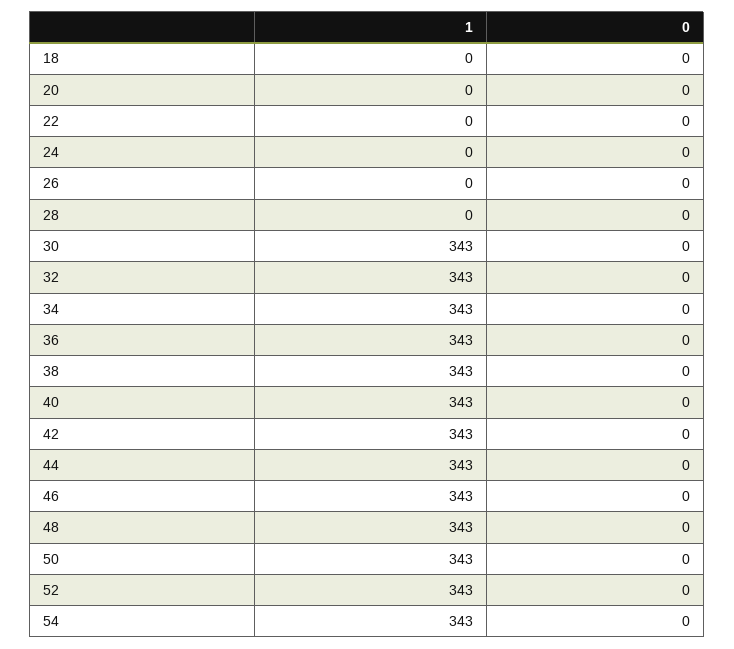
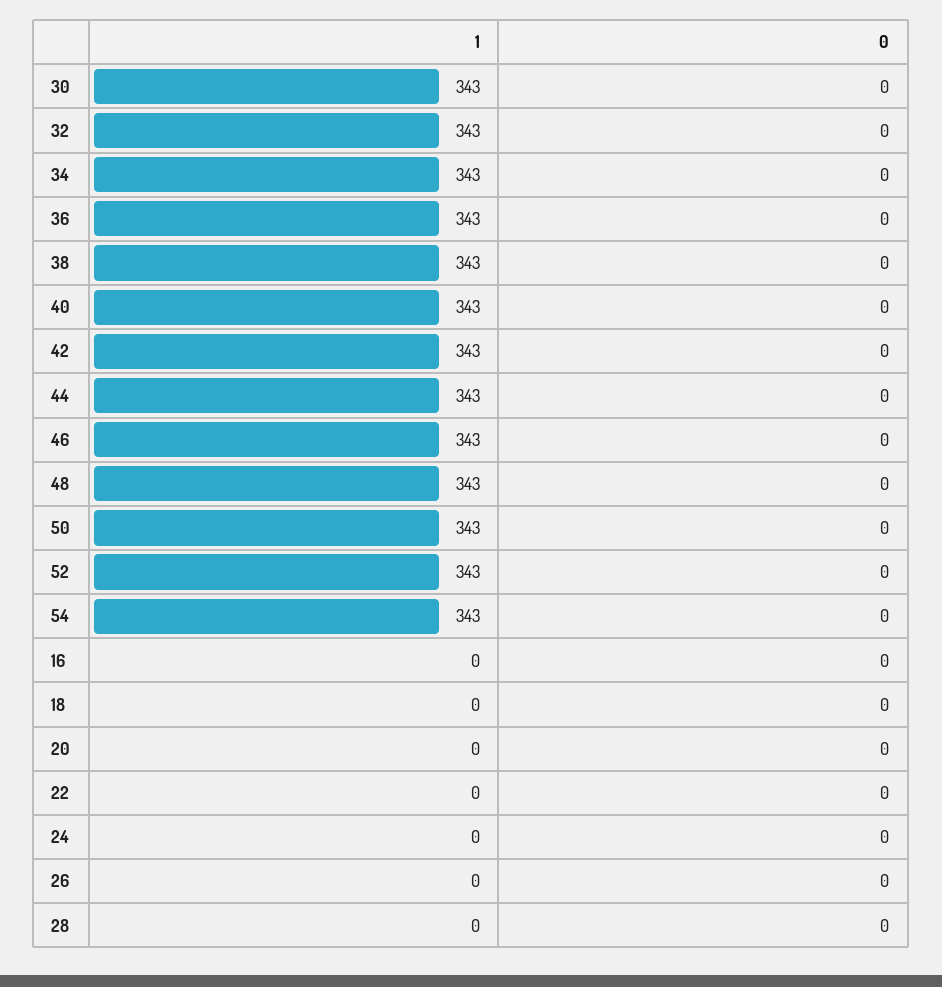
  {
    "1": {
      "18": 0,
      "20": 0,
      "22": 0,
      "24": 0,
      "26": 0,
      "28": 0,
      "30": 343,
      "32": 343,
      "34": 343,
      "36": 343,
      "38": 343,
      "40": 343,
      "42": 343,
      "44": 343,
      "46": 343,
      "48": 343,
      "50": 343,
      "52": 343,
-     "54": 343
+     "54": 343,
+     "16": 0
    },
    "0": {
      "18": 0,
      "20": 0,
      "22": 0,
      "24": 0,
      "26": 0,
      "28": 0,
      "30": 0,
      "32": 0,
      "34": 0,
      "36": 0,
      "38": 0,
      "40": 0,
      "42": 0,
      "44": 0,
      "46": 0,
      "48": 0,
      "50": 0,
      "52": 0,
-     "54": 0
+     "54": 0,
+     "16": 0
    }
  }

